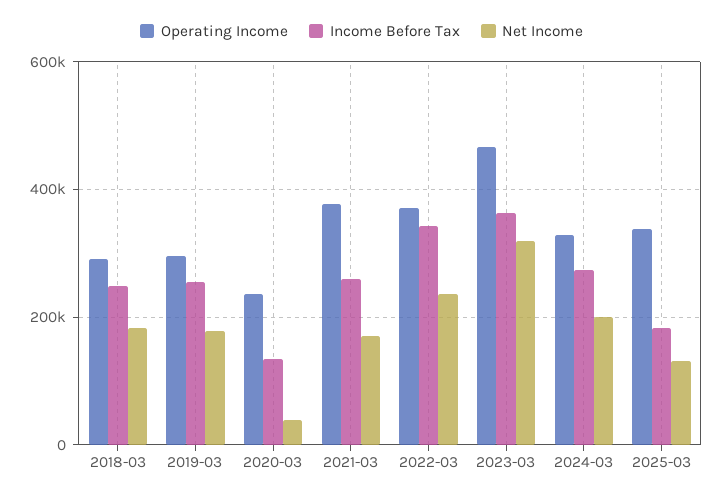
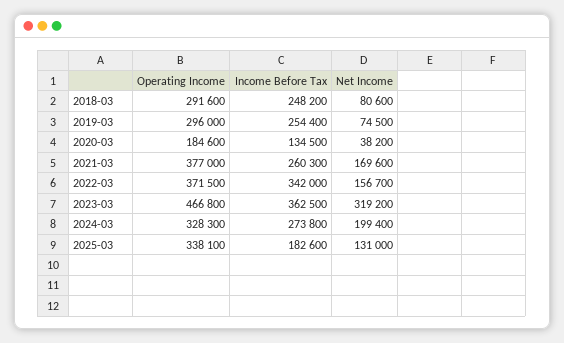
  {
    "Operating Income": {
      "2018-03": 291600,
      "2019-03": 296000,
-     "2020-03": 240000,
+     "2020-03": 184600,
      "2021-03": 377000,
      "2022-03": 371500,
      "2023-03": 466800,
      "2024-03": 328300,
      "2025-03": 338100
    },
    "Income Before Tax": {
      "2018-03": 248200,
      "2019-03": 254400,
      "2020-03": 134500,
      "2021-03": 260300,
      "2022-03": 342000,
      "2023-03": 362500,
      "2024-03": 273800,
      "2025-03": 182600
    },
    "Net Income": {
-     "2018-03": 180000,
+     "2018-03": 80600,
-     "2019-03": 180000,
+     "2019-03": 74500,
      "2020-03": 38200,
      "2021-03": 169600,
-     "2022-03": 240000,
+     "2022-03": 156700,
      "2023-03": 319200,
      "2024-03": 199400,
      "2025-03": 131000
    }
  }

